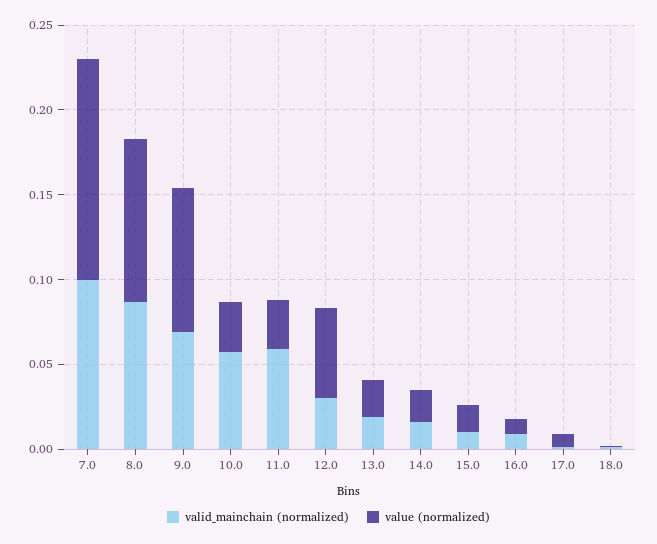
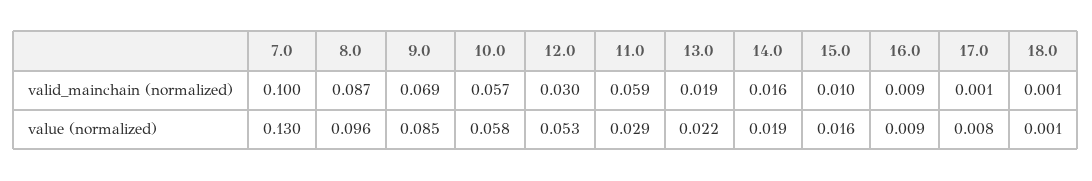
  {
    "valid_mainchain (normalized)": {
      "7.0": 0.1,
      "8.0": 0.087,
      "9.0": 0.069,
      "10.0": 0.057,
      "11.0": 0.059,
      "12.0": 0.03,
      "13.0": 0.019,
      "14.0": 0.016,
      "15.0": 0.01,
      "16.0": 0.009,
      "17.0": 0.001,
      "18.0": 0.001
    },
    "value (normalized)": {
      "7.0": 0.13,
      "8.0": 0.096,
      "9.0": 0.085,
-     "10.0": 0.03,
+     "10.0": 0.058,
      "11.0": 0.029,
      "12.0": 0.053,
      "13.0": 0.022,
      "14.0": 0.019,
      "15.0": 0.016,
      "16.0": 0.009,
      "17.0": 0.008,
      "18.0": 0.001
    }
  }

